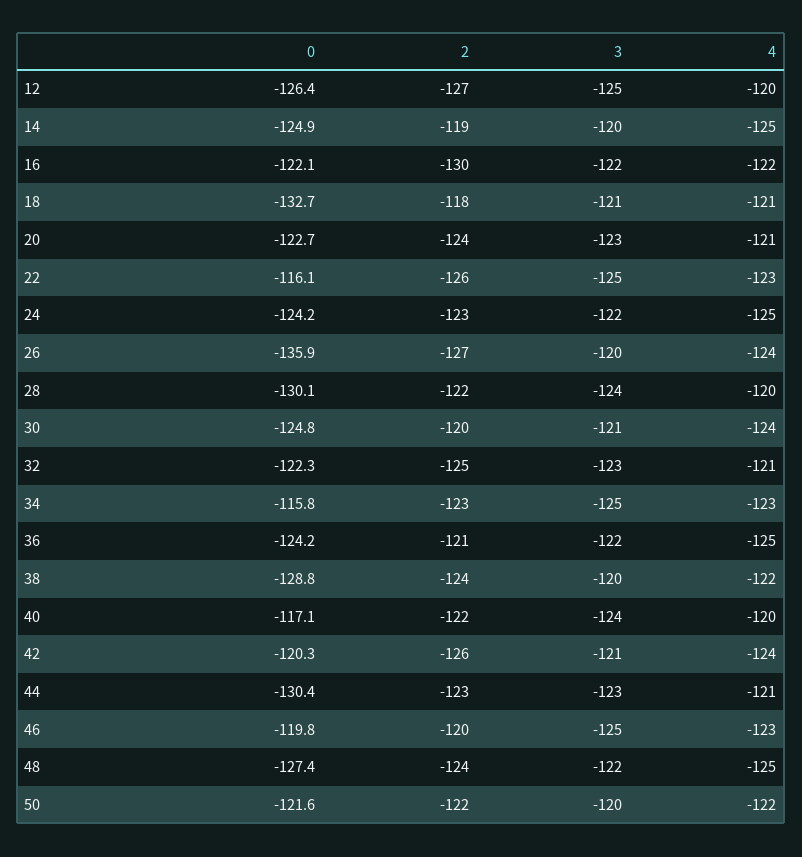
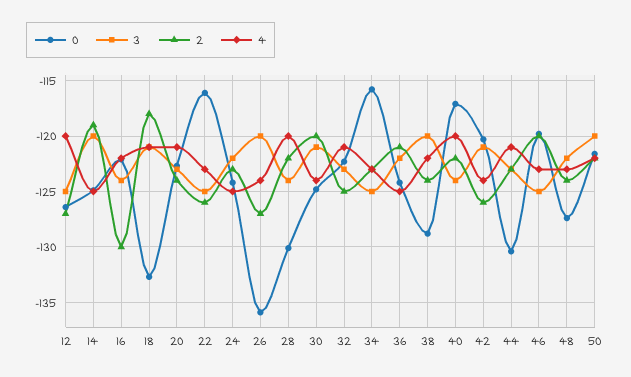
  {
    "0": {
      "12": -126.4,
      "14": -124.9,
      "16": -122.1,
      "18": -132.7,
      "20": -122.7,
      "22": -116.1,
      "24": -124.2,
      "26": -135.9,
      "28": -130.1,
      "30": -124.8,
      "32": -122.3,
      "34": -115.8,
      "36": -124.2,
      "38": -128.8,
      "40": -117.1,
      "42": -120.3,
      "44": -130.4,
      "46": -119.8,
      "48": -127.4,
      "50": -121.6
    },
    "2": {
      "12": -127,
      "14": -119,
      "16": -130,
      "18": -118,
      "20": -124,
      "22": -126,
      "24": -123,
      "26": -127,
      "28": -122,
      "30": -120,
      "32": -125,
      "34": -123,
      "36": -121,
      "38": -124,
      "40": -122,
      "42": -126,
      "44": -123,
      "46": -120,
      "48": -124,
      "50": -122
    },
    "3": {
      "12": -125,
      "14": -120,
-     "16": -122,
+     "16": -124,
      "18": -121,
      "20": -123,
      "22": -125,
      "24": -122,
      "26": -120,
      "28": -124,
      "30": -121,
      "32": -123,
      "34": -125,
      "36": -122,
      "38": -120,
      "40": -124,
      "42": -121,
      "44": -123,
      "46": -125,
      "48": -122,
      "50": -120
    },
    "4": {
      "12": -120,
      "14": -125,
      "16": -122,
      "18": -121,
      "20": -121,
      "22": -123,
      "24": -125,
      "26": -124,
      "28": -120,
      "30": -124,
      "32": -121,
      "34": -123,
      "36": -125,
      "38": -122,
      "40": -120,
      "42": -124,
      "44": -121,
      "46": -123,
-     "48": -125,
+     "48": -123,
      "50": -122
    }
  }

